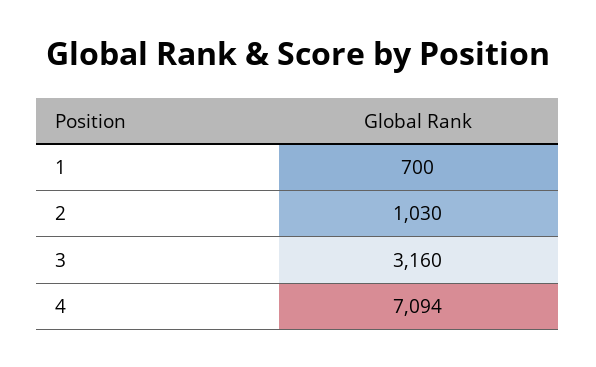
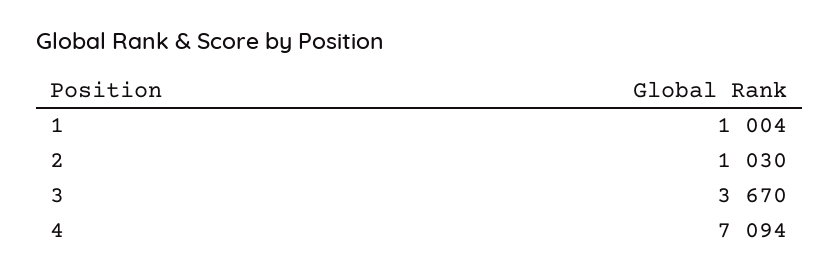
  {
-   "1": 700,
+   "1": 1004,
    "2": 1030,
-   "3": 3160,
+   "3": 3670,
    "4": 7094
  }

